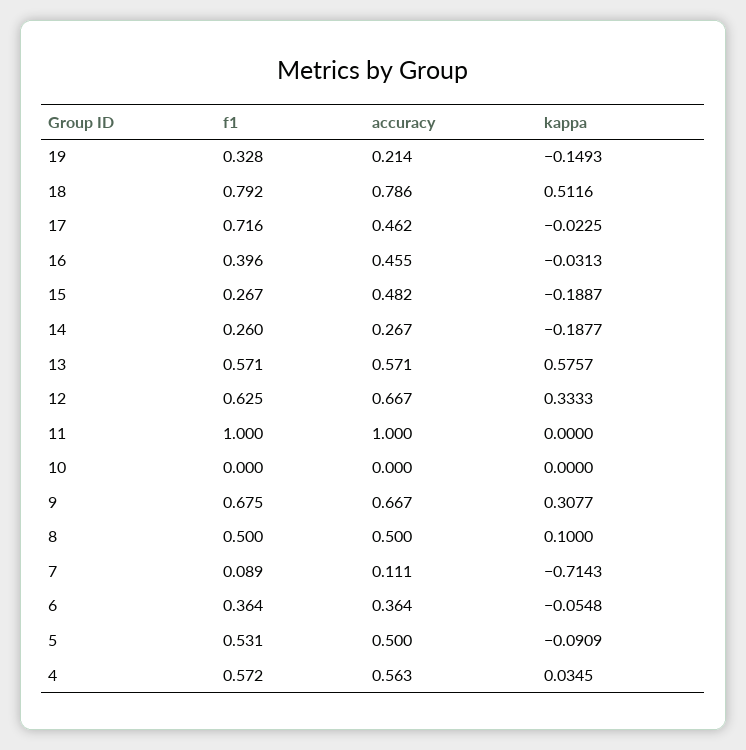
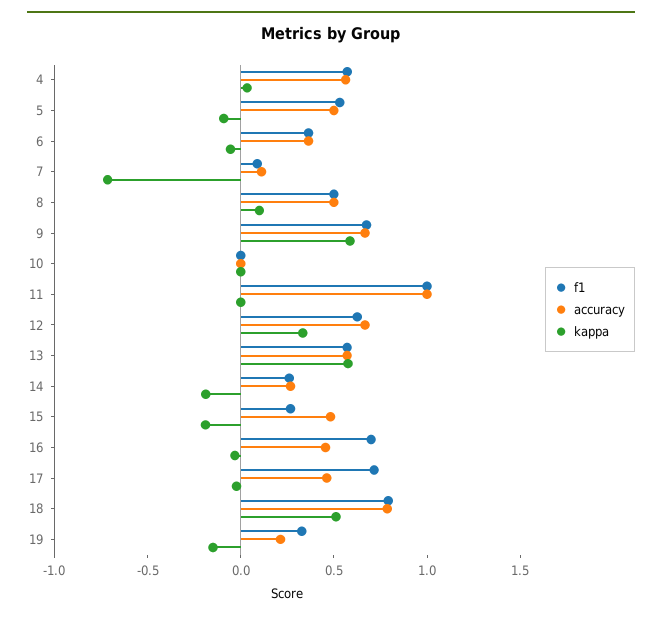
  {
    "f1": {
      "19": 0.328,
      "18": 0.792,
      "17": 0.716,
-     "16": 0.396,
+     "16": 0.7,
      "15": 0.267,
      "14": 0.26,
      "13": 0.571,
      "12": 0.625,
      "11": 1,
      "10": 0,
      "9": 0.675,
      "8": 0.5,
      "7": 0.089,
      "6": 0.364,
      "5": 0.531,
      "4": 0.572
    },
    "accuracy": {
      "19": 0.214,
      "18": 0.786,
      "17": 0.462,
      "16": 0.455,
      "15": 0.482,
      "14": 0.267,
      "13": 0.571,
      "12": 0.667,
      "11": 1,
      "10": 0,
      "9": 0.667,
      "8": 0.5,
      "7": 0.111,
      "6": 0.364,
      "5": 0.5,
      "4": 0.563
    },
    "kappa": {
      "19": -0.1493,
      "18": 0.5116,
      "17": -0.0225,
      "16": -0.0313,
      "15": -0.1887,
      "14": -0.1877,
      "13": 0.5757,
      "12": 0.3333,
      "11": 0,
      "10": 0,
-     "9": 0.3077,
+     "9": 0.6,
      "8": 0.1,
      "7": -0.7143,
      "6": -0.0548,
      "5": -0.0909,
      "4": 0.0345
    }
  }

